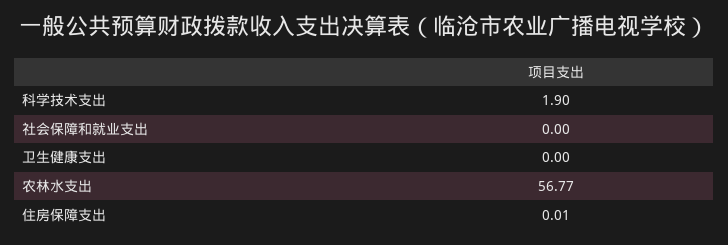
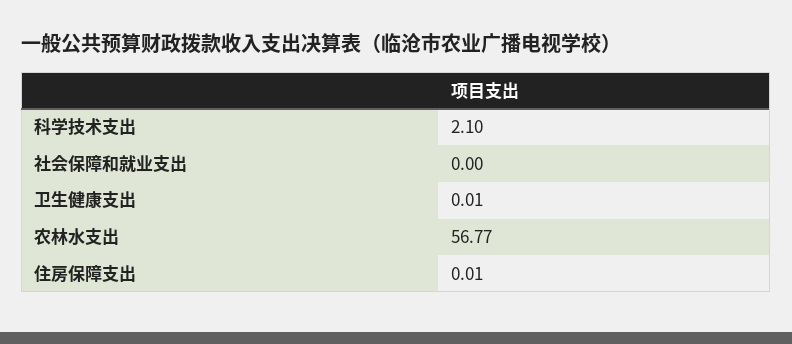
  {
-   "科学技术支出": 1.9,
+   "科学技术支出": 2.1,
    "社会保障和就业支出": 0,
-   "卫生健康支出": 0,
+   "卫生健康支出": 0.01,
    "农林水支出": 56.77,
    "住房保障支出": 0.01
  }

